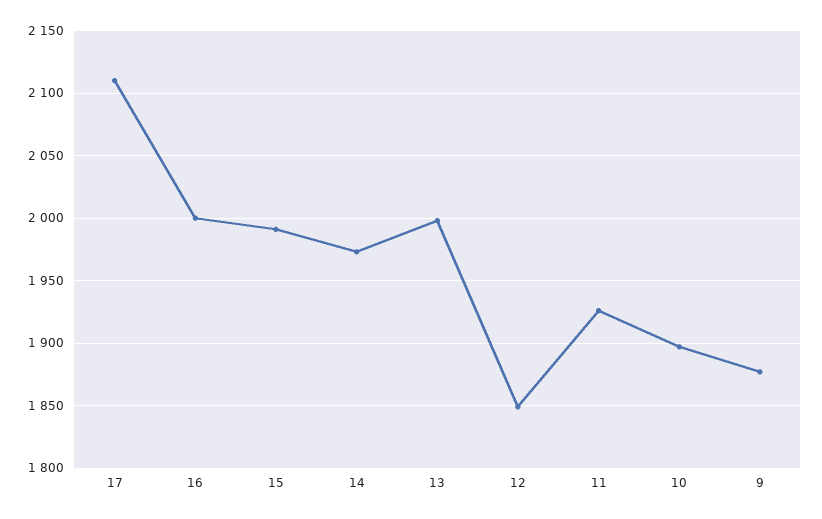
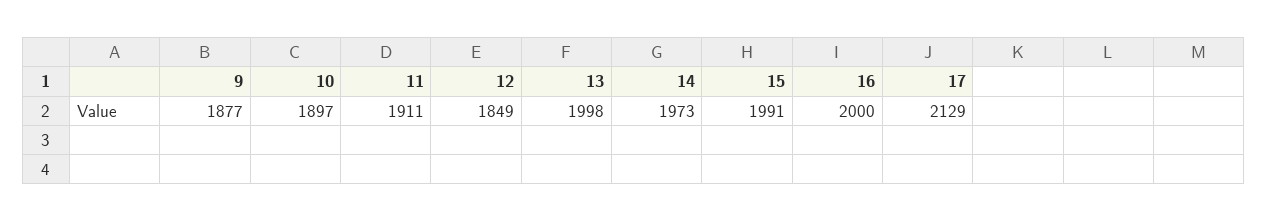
  {
-   "17": 2110,
+   "17": 2129,
    "16": 2000,
    "15": 1991,
    "14": 1973,
    "13": 1998,
    "12": 1849,
-   "11": 1925,
+   "11": 1911,
    "10": 1897,
    "9": 1877
  }

